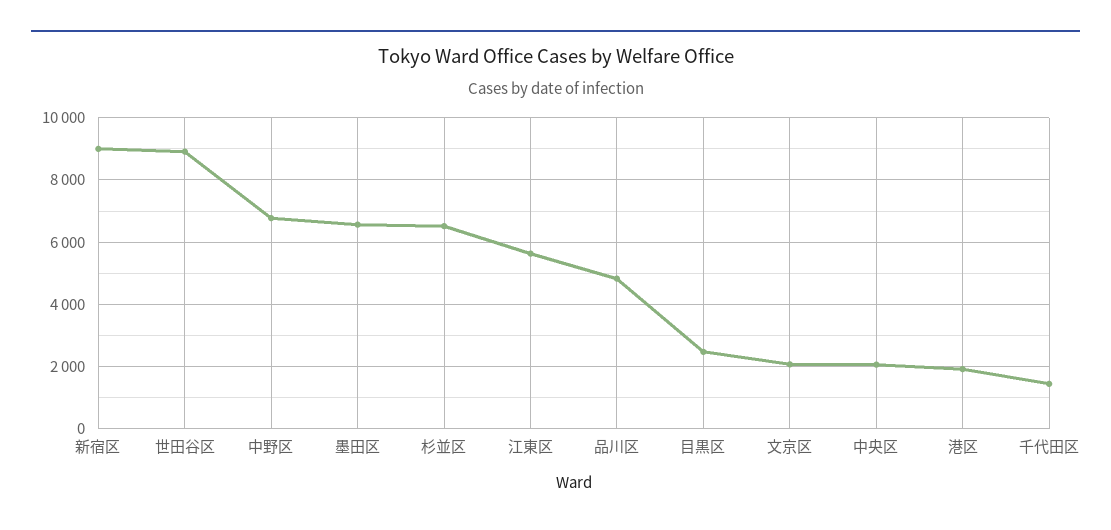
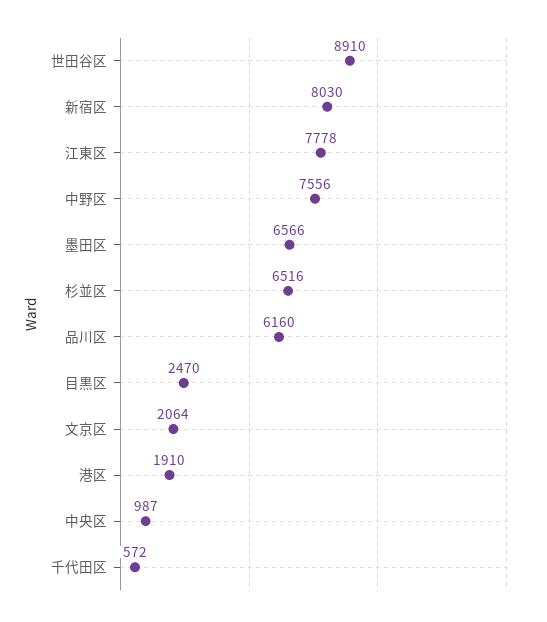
  {
-   "新宿区": 9000,
+   "新宿区": 8030,
    "世田谷区": 8910,
-   "中野区": 6800,
+   "中野区": 7556,
    "墨田区": 6566,
    "杉並区": 6516,
-   "江東区": 5600,
+   "江東区": 7778,
-   "品川区": 4800,
+   "品川区": 6160,
    "目黒区": 2470,
    "文京区": 2064,
-   "中央区": 2000,
+   "中央区": 987,
    "港区": 1910,
-   "千代田区": 1400
+   "千代田区": 572
  }

